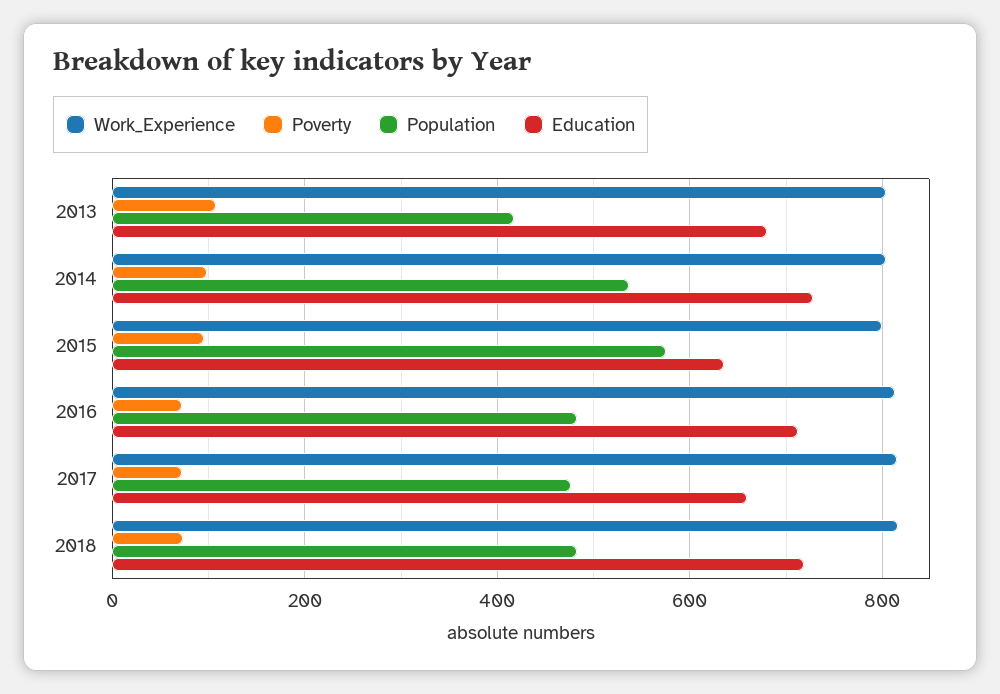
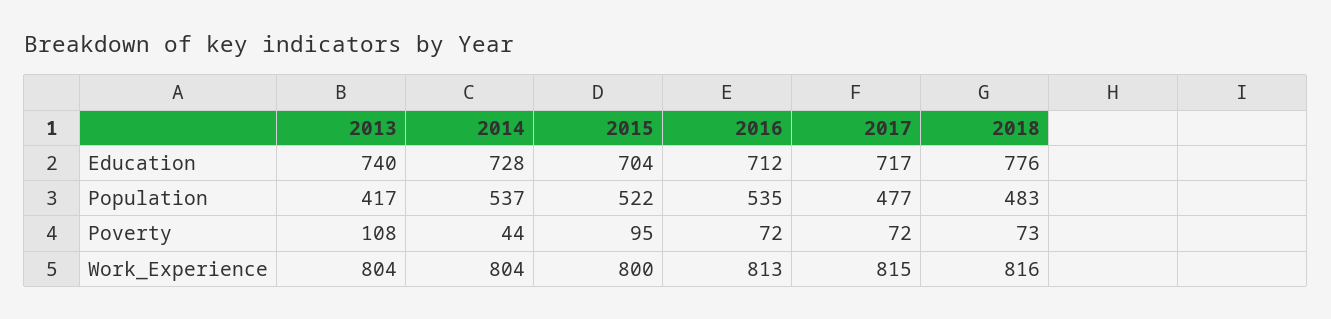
  {
    "Work_Experience": {
      "2013": 804,
      "2014": 804,
      "2015": 800,
      "2016": 813,
      "2017": 815,
      "2018": 816
    },
    "Poverty": {
      "2013": 108,
-     "2014": 100,
+     "2014": 44,
      "2015": 95,
      "2016": 72,
      "2017": 72,
      "2018": 73
    },
    "Population": {
      "2013": 417,
      "2014": 537,
-     "2015": 580,
+     "2015": 522,
-     "2016": 480,
+     "2016": 535,
      "2017": 477,
      "2018": 483
    },
    "Education": {
-     "2013": 680,
+     "2013": 740,
      "2014": 728,
-     "2015": 640,
+     "2015": 704,
      "2016": 712,
-     "2017": 660,
+     "2017": 717,
-     "2018": 720
+     "2018": 776
    }
  }

